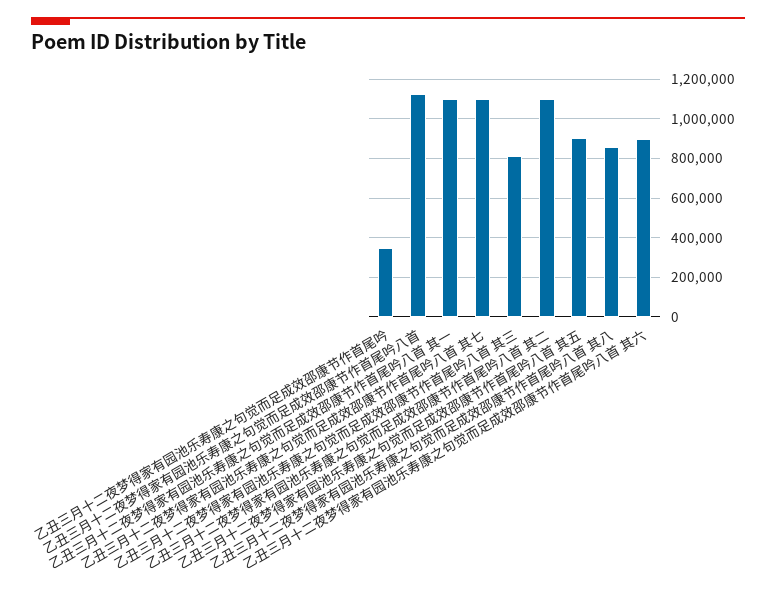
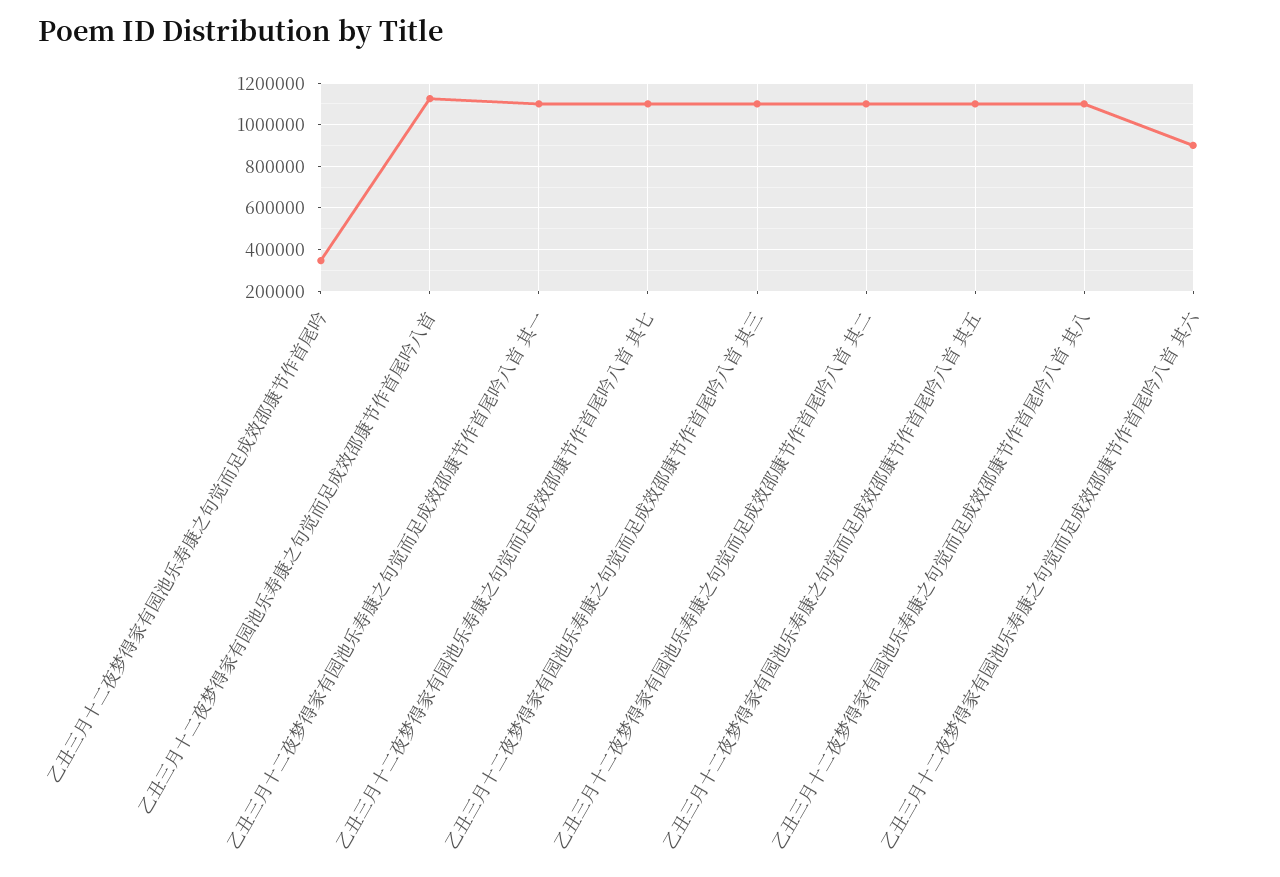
  {
    "乙丑三月十二夜梦得家有园池乐寿康之句觉而足成效邵康节作首尾吟": 350000,
    "乙丑三月十二夜梦得家有园池乐寿康之句觉而足成效邵康节作首尾吟八首": 1100000,
    "乙丑三月十二夜梦得家有园池乐寿康之句觉而足成效邵康节作首尾吟八首 其一": 1100000,
    "乙丑三月十二夜梦得家有园池乐寿康之句觉而足成效邵康节作首尾吟八首 其七": 1100000,
-   "乙丑三月十二夜梦得家有园池乐寿康之句觉而足成效邵康节作首尾吟八首 其三": 800000,
+   "乙丑三月十二夜梦得家有园池乐寿康之句觉而足成效邵康节作首尾吟八首 其三": 1100000,
    "乙丑三月十二夜梦得家有园池乐寿康之句觉而足成效邵康节作首尾吟八首 其二": 1100000,
-   "乙丑三月十二夜梦得家有园池乐寿康之句觉而足成效邵康节作首尾吟八首 其五": 900000,
+   "乙丑三月十二夜梦得家有园池乐寿康之句觉而足成效邵康节作首尾吟八首 其五": 1100000,
-   "乙丑三月十二夜梦得家有园池乐寿康之句觉而足成效邵康节作首尾吟八首 其八": 850000,
+   "乙丑三月十二夜梦得家有园池乐寿康之句觉而足成效邵康节作首尾吟八首 其八": 1100000,
    "乙丑三月十二夜梦得家有园池乐寿康之句觉而足成效邵康节作首尾吟八首 其六": 900000
  }

